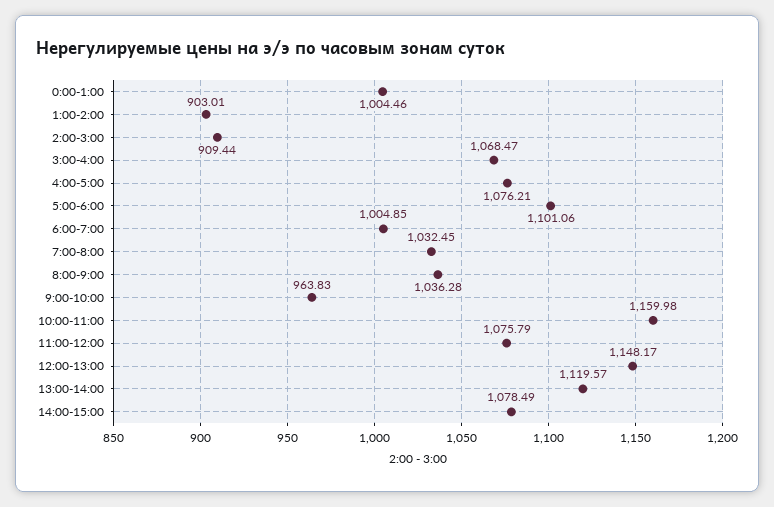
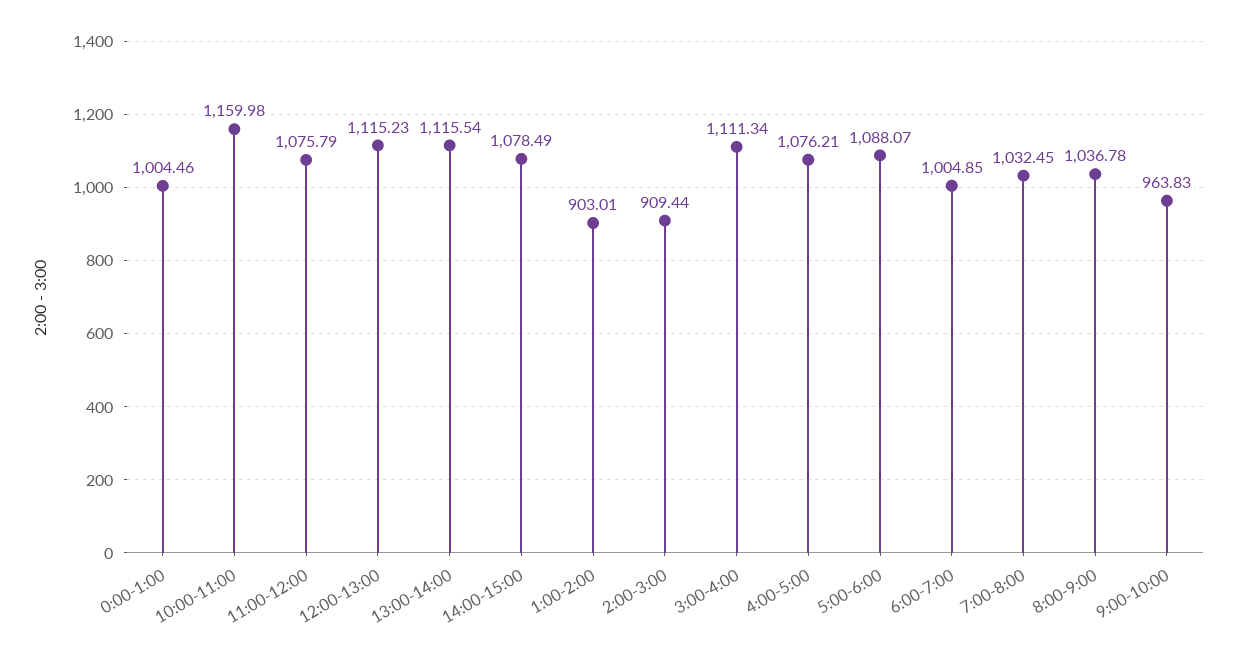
  {
    "0:00-1:00": 1004.46,
    "1:00-2:00": 903.01,
    "2:00-3:00": 909.44,
-   "3:00-4:00": 1068.47,
+   "3:00-4:00": 1111.34,
    "4:00-5:00": 1076.21,
-   "5:00-6:00": 1101.06,
+   "5:00-6:00": 1088.07,
    "6:00-7:00": 1004.85,
    "7:00-8:00": 1032.45,
-   "8:00-9:00": 1036.28,
+   "8:00-9:00": 1036.78,
    "9:00-10:00": 963.83,
    "10:00-11:00": 1159.98,
    "11:00-12:00": 1075.79,
-   "12:00-13:00": 1148.17,
+   "12:00-13:00": 1115.23,
-   "13:00-14:00": 1119.57,
+   "13:00-14:00": 1115.54,
    "14:00-15:00": 1078.49
  }

